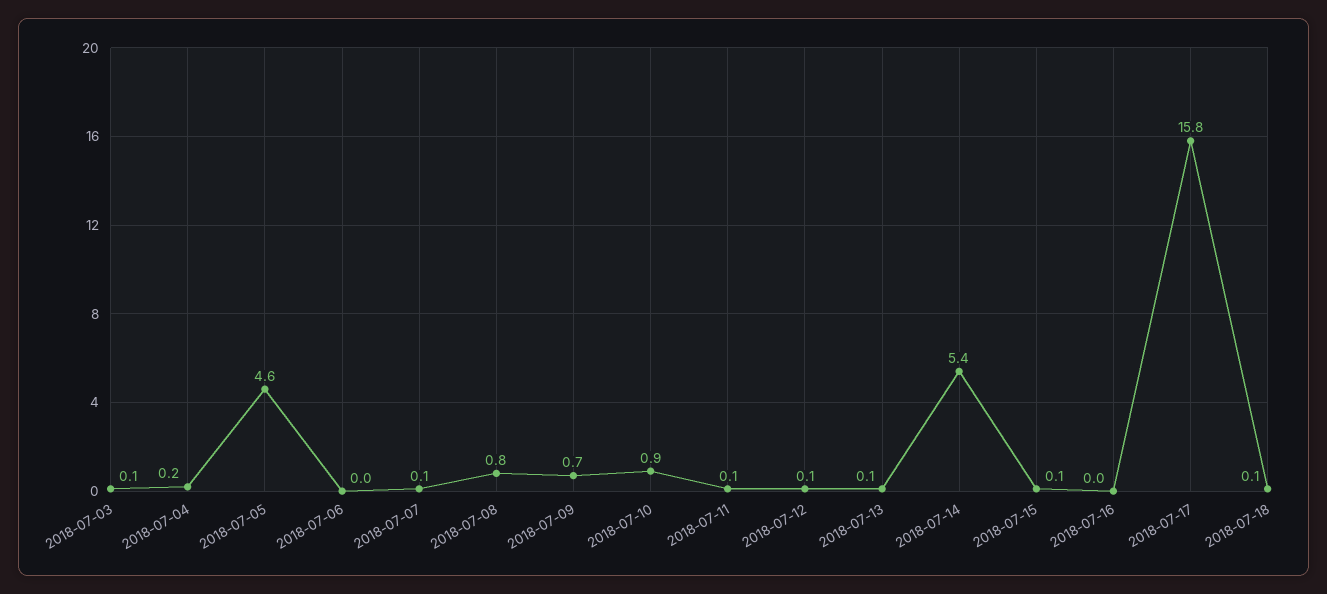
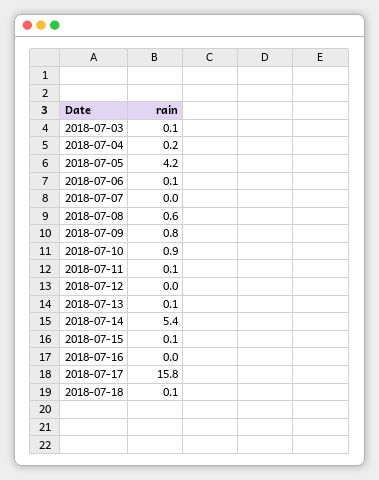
  {
    "2018-07-03": 0.1,
    "2018-07-04": 0.2,
-   "2018-07-05": 4.6,
+   "2018-07-05": 4.2,
-   "2018-07-06": 0,
+   "2018-07-06": 0.1,
-   "2018-07-07": 0.1,
+   "2018-07-07": 0,
-   "2018-07-08": 0.8,
+   "2018-07-08": 0.6,
-   "2018-07-09": 0.7,
+   "2018-07-09": 0.8,
    "2018-07-10": 0.9,
    "2018-07-11": 0.1,
-   "2018-07-12": 0.1,
+   "2018-07-12": 0,
    "2018-07-13": 0.1,
    "2018-07-14": 5.4,
    "2018-07-15": 0.1,
    "2018-07-16": 0,
    "2018-07-17": 15.8,
    "2018-07-18": 0.1
  }

